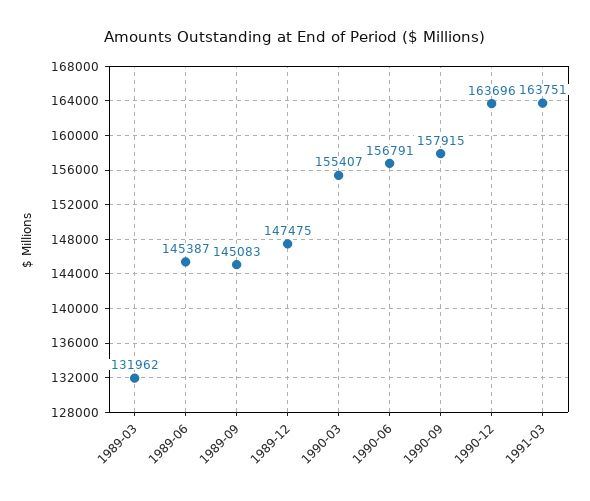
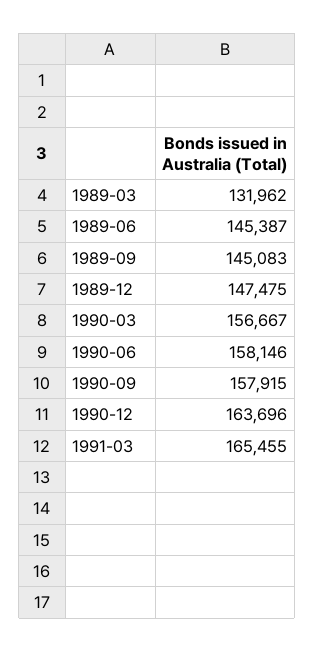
  {
    "1989-03": 131962,
    "1989-06": 145387,
    "1989-09": 145083,
    "1989-12": 147475,
-   "1990-03": 155407,
+   "1990-03": 156667,
-   "1990-06": 156791,
+   "1990-06": 158146,
    "1990-09": 157915,
    "1990-12": 163696,
-   "1991-03": 163751
+   "1991-03": 165455
  }

